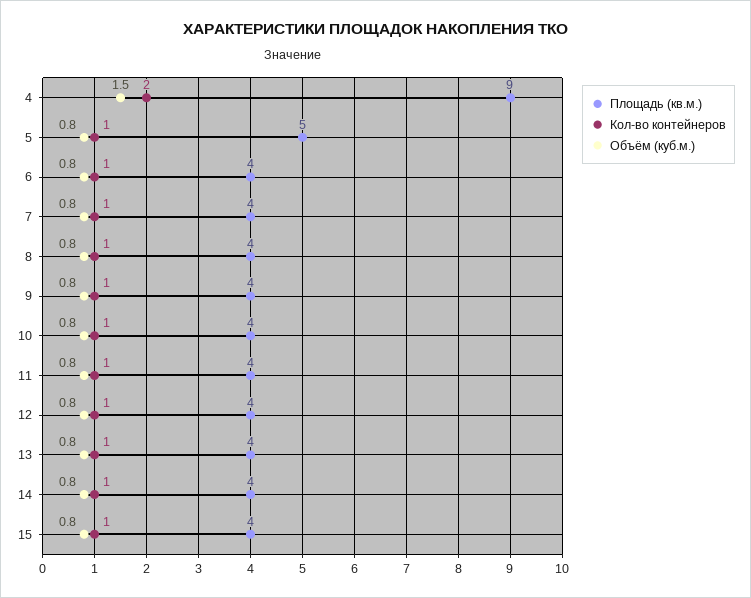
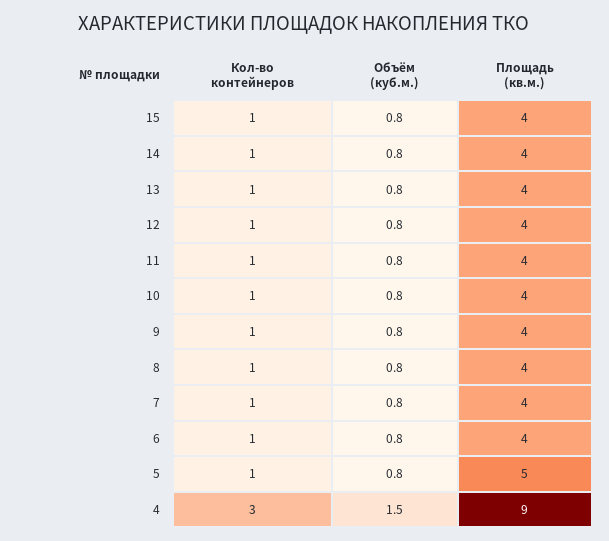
  {
    "Площадь (кв.м.)": {
      "4": 9,
      "5": 5,
      "6": 4,
      "7": 4,
      "8": 4,
      "9": 4,
      "10": 4,
      "11": 4,
      "12": 4,
      "13": 4,
      "14": 4,
      "15": 4
    },
    "Кол-во контейнеров": {
-     "4": 2,
+     "4": 3,
      "5": 1,
      "6": 1,
      "7": 1,
      "8": 1,
      "9": 1,
      "10": 1,
      "11": 1,
      "12": 1,
      "13": 1,
      "14": 1,
      "15": 1
    },
    "Объём (куб.м.)": {
      "4": 1.5,
      "5": 0.8,
      "6": 0.8,
      "7": 0.8,
      "8": 0.8,
      "9": 0.8,
      "10": 0.8,
      "11": 0.8,
      "12": 0.8,
      "13": 0.8,
      "14": 0.8,
      "15": 0.8
    }
  }

